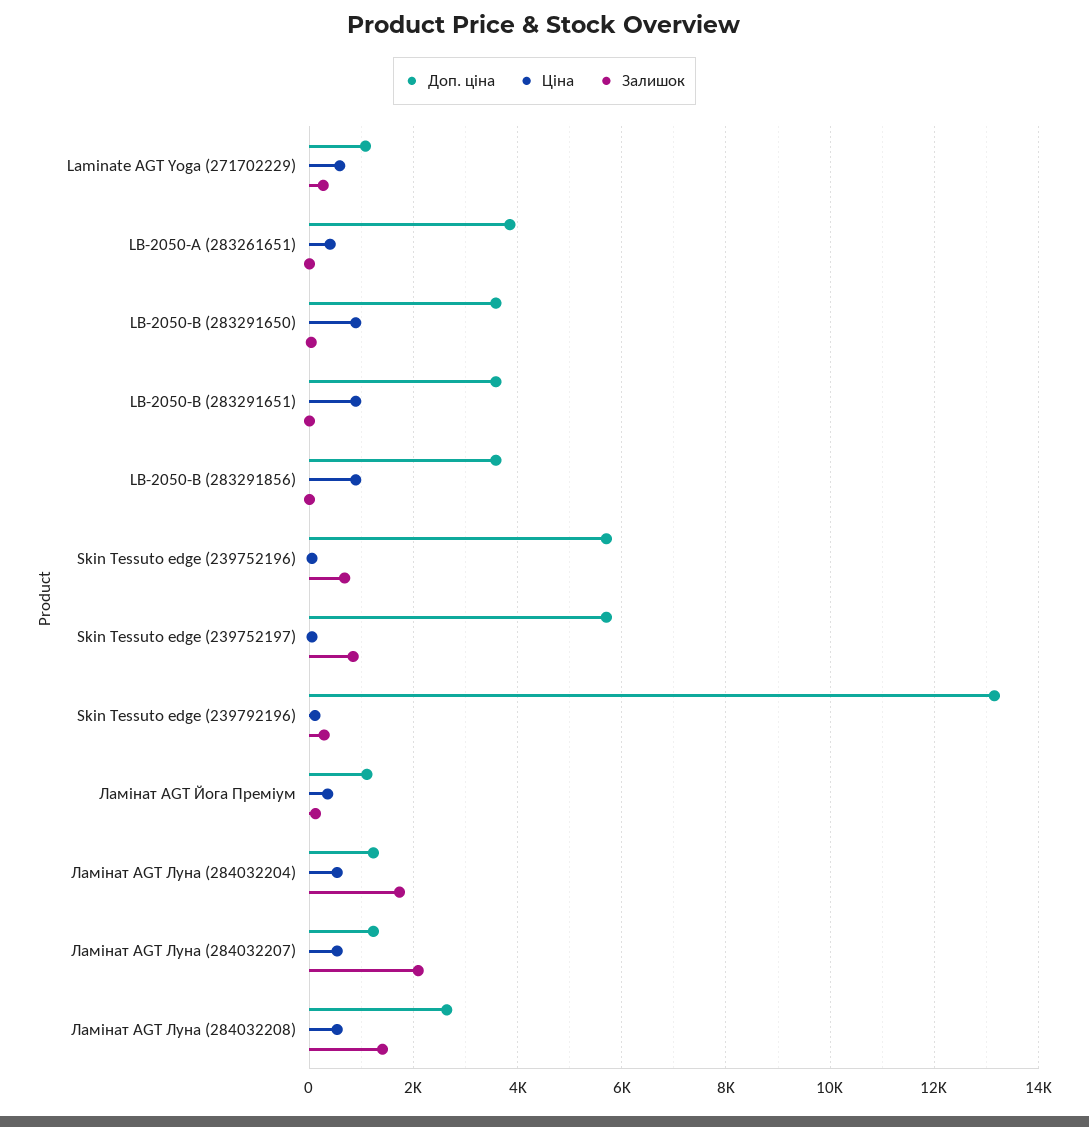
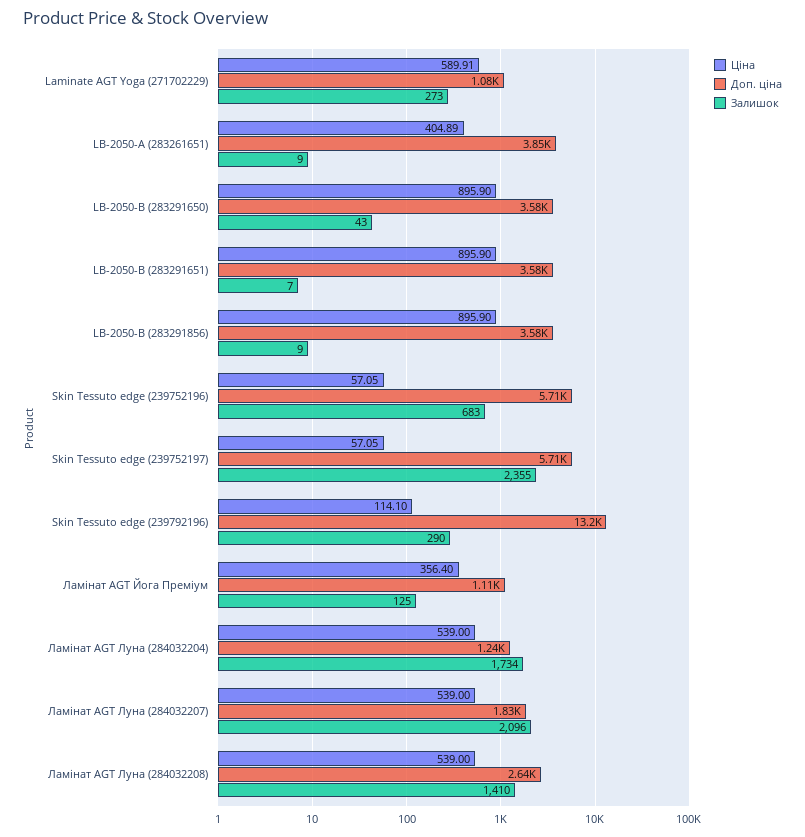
  {
    "Доп. ціна": {
      "Laminate AGT Yoga (271702229)": 1080,
      "LB-2050-А (283261651)": 3850,
      "LB-2050-В (283291650)": 3580,
      "LB-2050-В (283291651)": 3580,
      "LB-2050-В (283291856)": 3580,
      "Skin Tessuto edge (239752196)": 5710,
      "Skin Tessuto edge (239752197)": 5710,
      "Skin Tessuto edge (239792196)": 13200,
      "Ламінат AGT Йога Преміум": 1110,
      "Ламінат AGT Луна (284032204)": 1240,
-     "Ламінат AGT Луна (284032207)": 1200,
+     "Ламінат AGT Луна (284032207)": 1830,
      "Ламінат AGT Луна (284032208)": 2640
    },
    "Ціна": {
      "Laminate AGT Yoga (271702229)": 589.91,
      "LB-2050-А (283261651)": 404.89,
      "LB-2050-В (283291650)": 895.9,
      "LB-2050-В (283291651)": 895.9,
      "LB-2050-В (283291856)": 895.9,
      "Skin Tessuto edge (239752196)": 57.05,
      "Skin Tessuto edge (239752197)": 57.05,
      "Skin Tessuto edge (239792196)": 114.1,
      "Ламінат AGT Йога Преміум": 356.4,
      "Ламінат AGT Луна (284032204)": 539,
      "Ламінат AGT Луна (284032207)": 539,
      "Ламінат AGT Луна (284032208)": 539
    },
    "Залишок": {
      "Laminate AGT Yoga (271702229)": 273,
      "LB-2050-А (283261651)": 9,
      "LB-2050-В (283291650)": 43,
      "LB-2050-В (283291651)": 7,
      "LB-2050-В (283291856)": 9,
      "Skin Tessuto edge (239752196)": 683,
-     "Skin Tessuto edge (239752197)": 800,
+     "Skin Tessuto edge (239752197)": 2355,
      "Skin Tessuto edge (239792196)": 290,
      "Ламінат AGT Йога Преміум": 125,
      "Ламінат AGT Луна (284032204)": 1734,
      "Ламінат AGT Луна (284032207)": 2096,
      "Ламінат AGT Луна (284032208)": 1410
    }
  }

